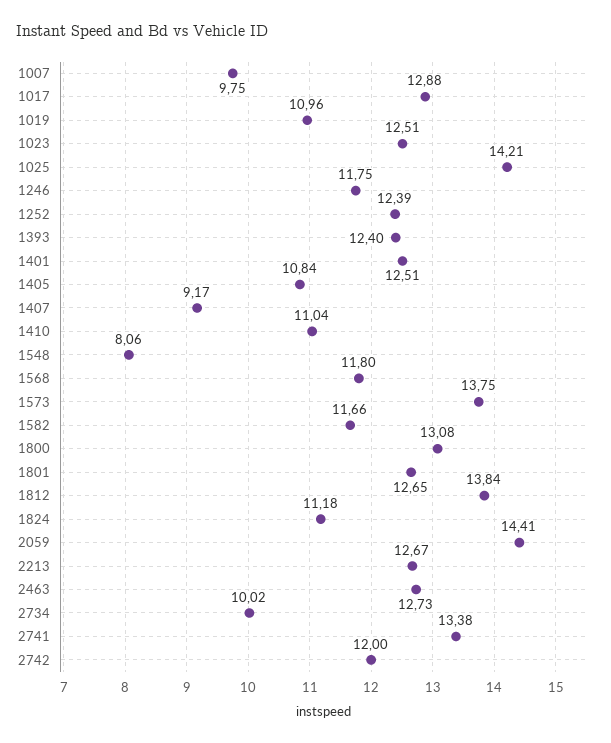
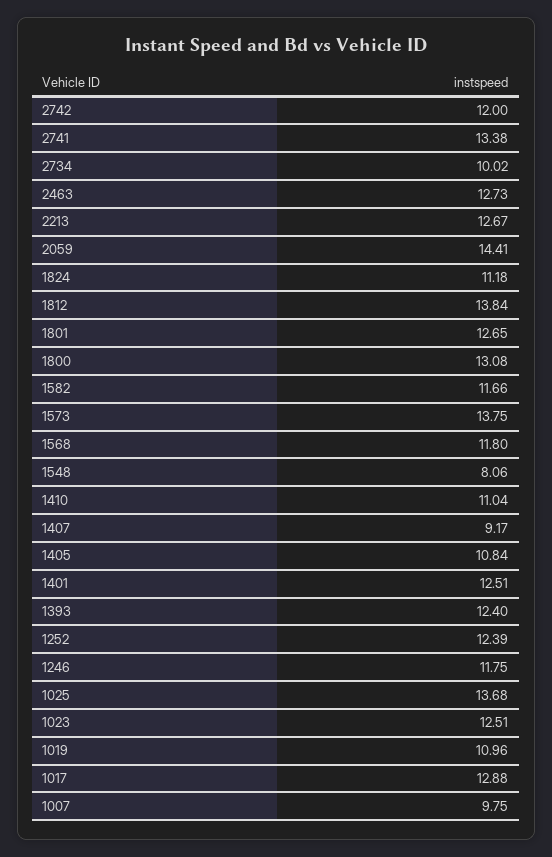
  {
    "1007": 9.75,
    "1017": 12.88,
    "1019": 10.96,
    "1023": 12.51,
-   "1025": 14.21,
+   "1025": 13.68,
    "1246": 11.75,
    "1252": 12.39,
    "1393": 12.4,
    "1401": 12.51,
    "1405": 10.84,
    "1407": 9.17,
    "1410": 11.04,
    "1548": 8.06,
    "1568": 11.8,
    "1573": 13.75,
    "1582": 11.66,
    "1800": 13.08,
    "1801": 12.65,
    "1812": 13.84,
    "1824": 11.18,
    "2059": 14.41,
    "2213": 12.67,
    "2463": 12.73,
    "2734": 10.02,
    "2741": 13.38,
    "2742": 12
  }

